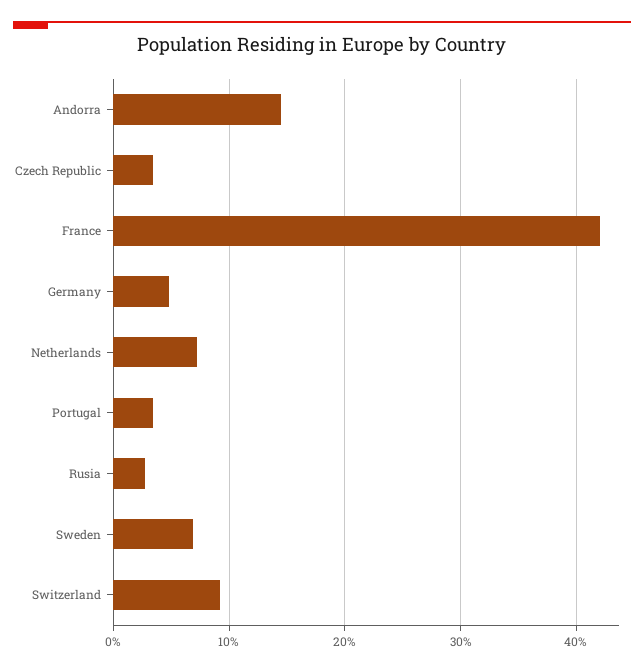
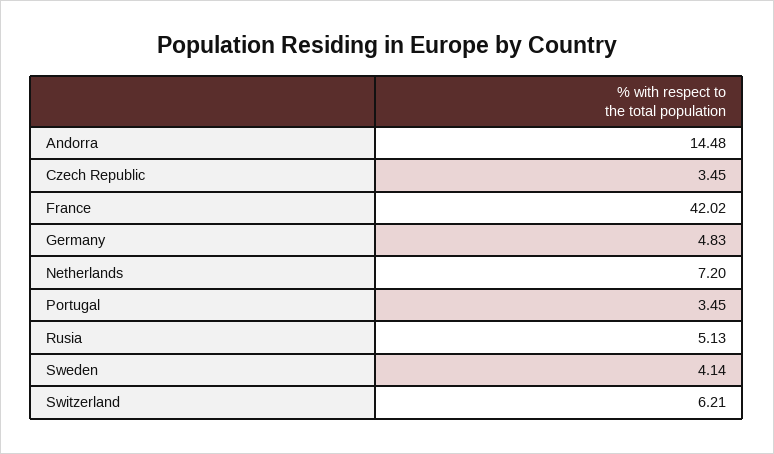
  {
    "Andorra": 14.48,
    "Czech Republic": 3.45,
    "France": 42.02,
    "Germany": 4.83,
    "Netherlands": 7.2,
    "Portugal": 3.45,
-   "Rusia": 3,
+   "Rusia": 5.13,
-   "Sweden": 7,
+   "Sweden": 4.14,
-   "Switzerland": 9
+   "Switzerland": 6.21
  }

